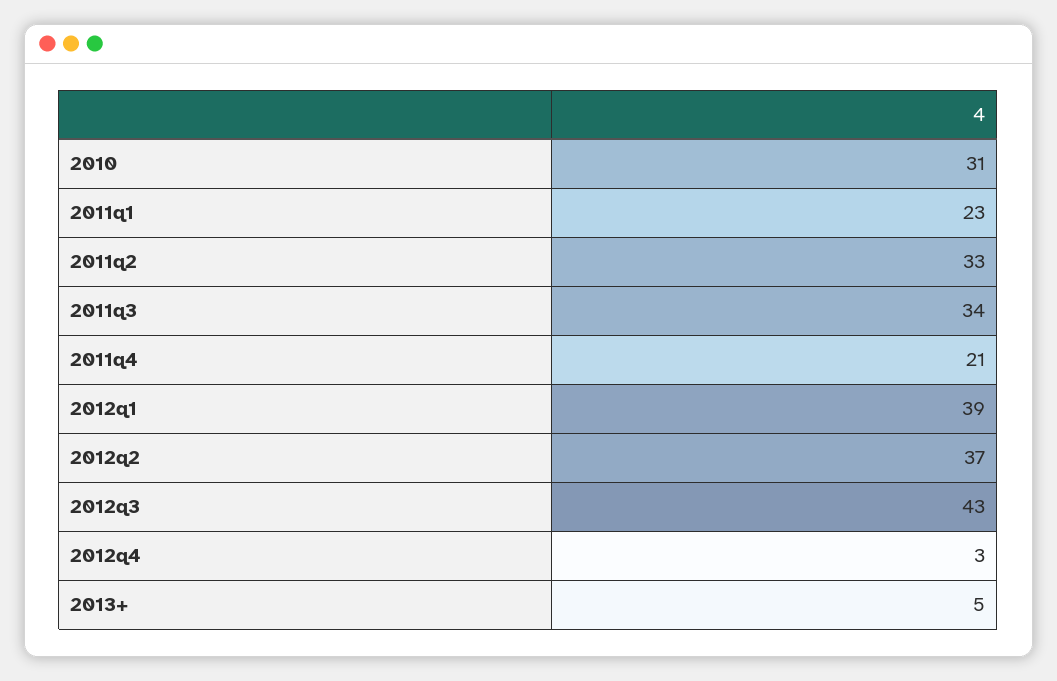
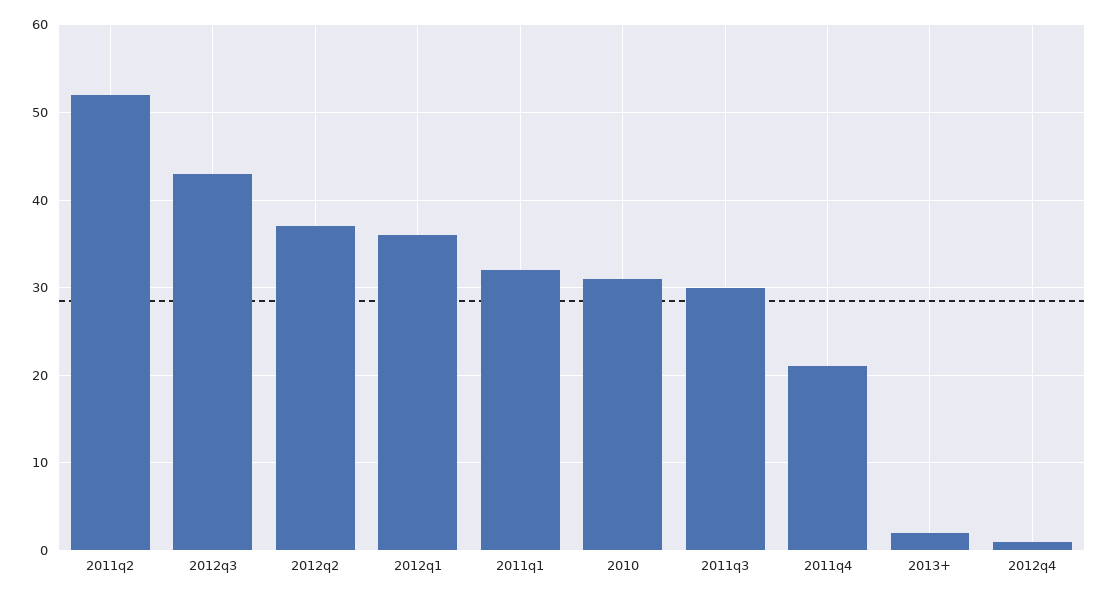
  {
    "2010": 31,
-   "2011q1": 23,
+   "2011q1": 32,
-   "2011q2": 33,
+   "2011q2": 52,
-   "2011q3": 34,
+   "2011q3": 30,
    "2011q4": 21,
-   "2012q1": 39,
+   "2012q1": 36,
    "2012q2": 37,
    "2012q3": 43,
-   "2012q4": 3,
+   "2012q4": 1,
-   "2013+": 5
+   "2013+": 2
  }

